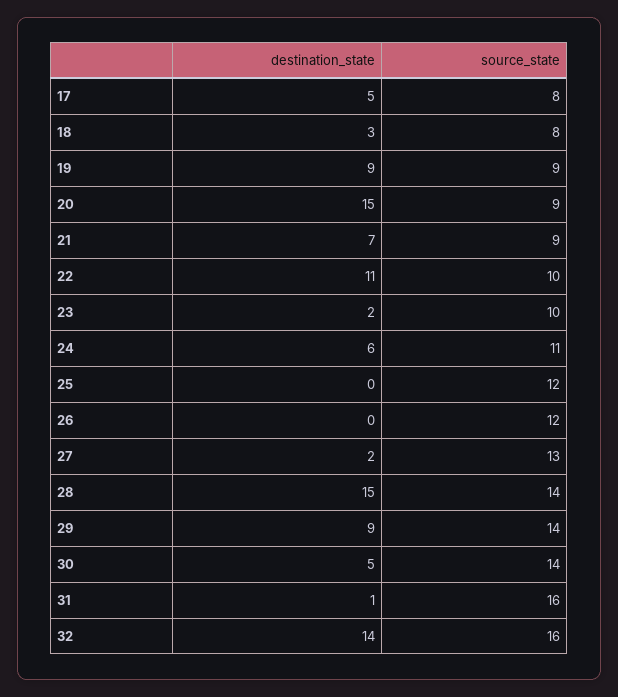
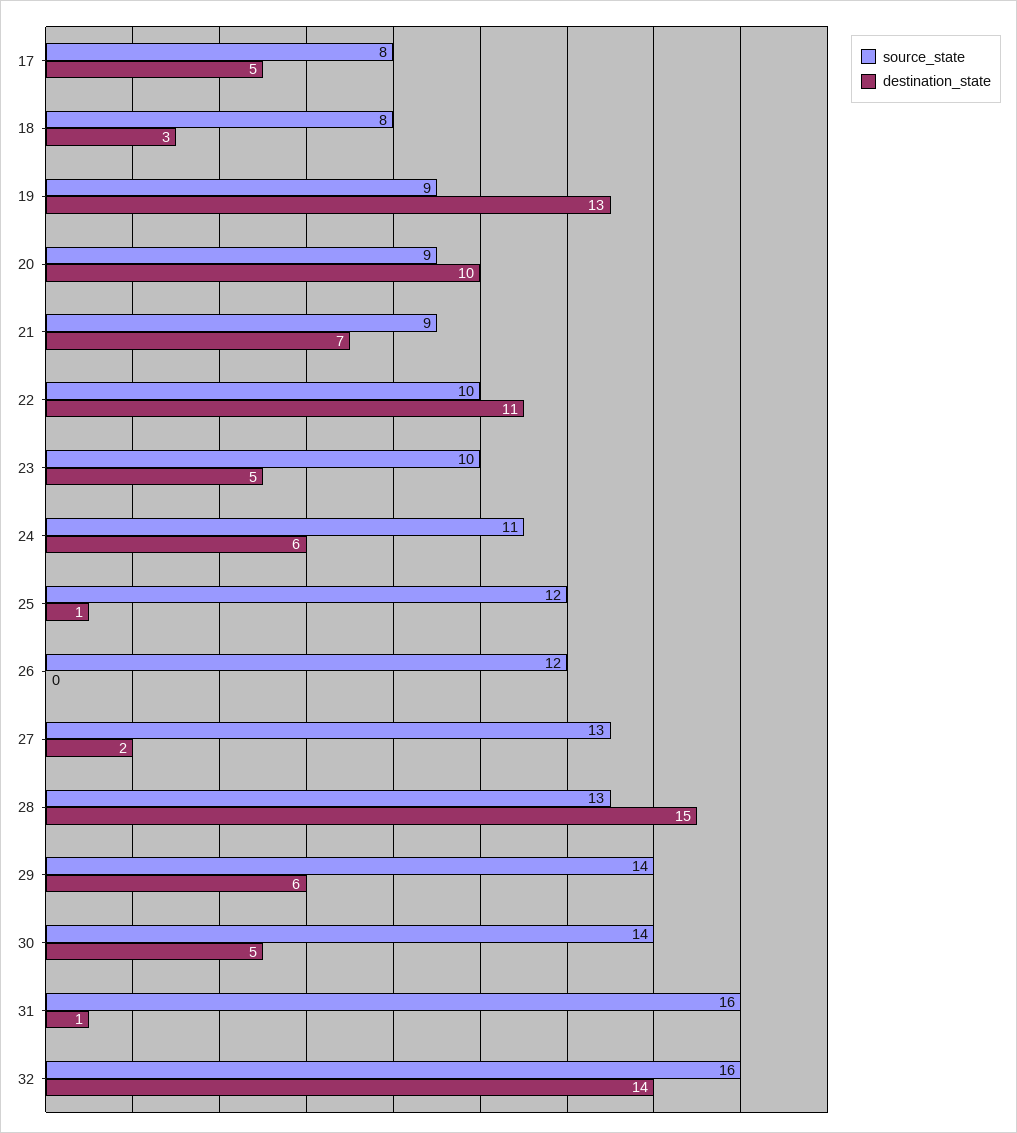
  {
    "destination_state": {
      "17": 5,
      "18": 3,
-     "19": 9,
+     "19": 13,
-     "20": 15,
+     "20": 10,
      "21": 7,
      "22": 11,
-     "23": 2,
+     "23": 5,
      "24": 6,
-     "25": 0,
+     "25": 1,
      "26": 0,
      "27": 2,
      "28": 15,
-     "29": 9,
+     "29": 6,
      "30": 5,
      "31": 1,
      "32": 14
    },
    "source_state": {
      "17": 8,
      "18": 8,
      "19": 9,
      "20": 9,
      "21": 9,
      "22": 10,
      "23": 10,
      "24": 11,
      "25": 12,
      "26": 12,
      "27": 13,
-     "28": 14,
+     "28": 13,
      "29": 14,
      "30": 14,
      "31": 16,
      "32": 16
    }
  }

